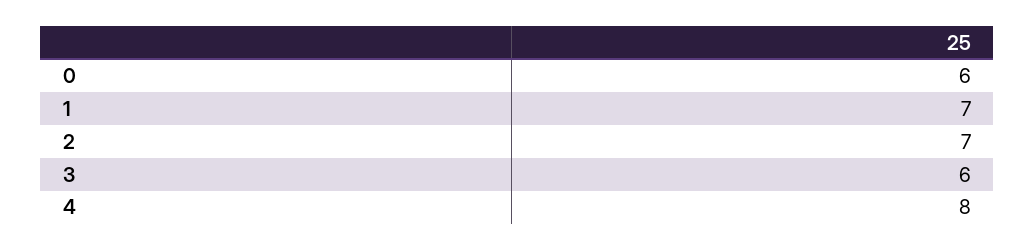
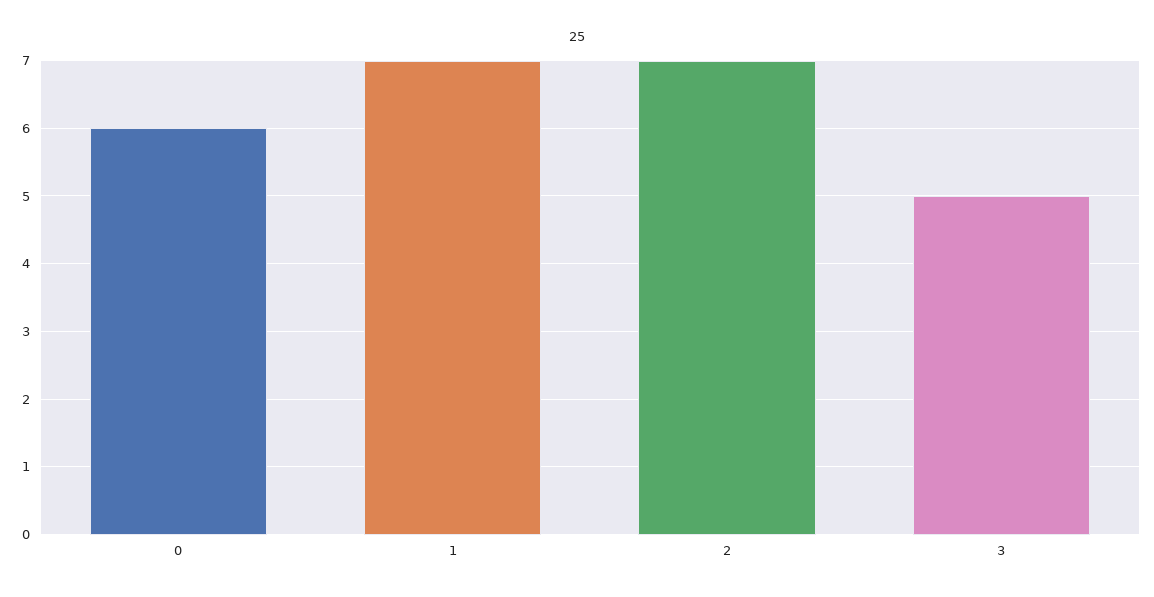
  {
    "0": 6,
    "1": 7,
    "2": 7,
-   "3": 6,
+   "3": 5
-   "4": 8
  }

